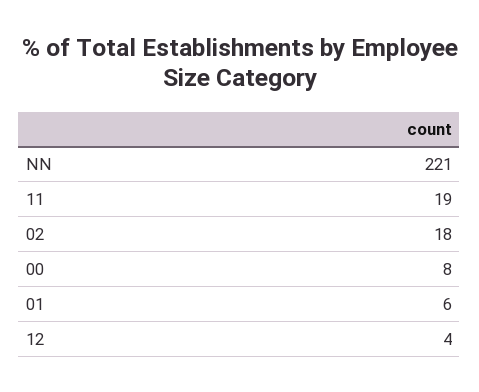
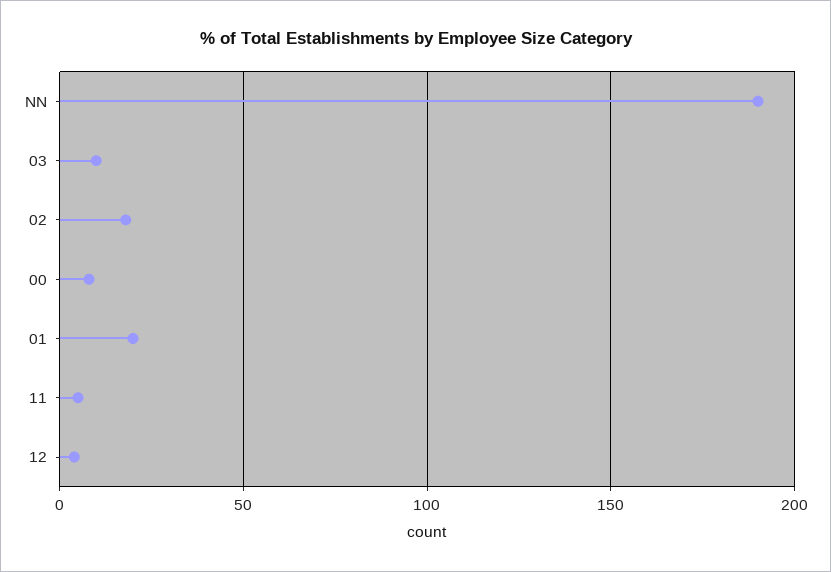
  {
-   "NN": 221,
+   "NN": 190,
-   "11": 19,
+   "11": 5,
    "02": 18,
    "00": 8,
-   "01": 6,
+   "01": 20,
-   "12": 4
+   "12": 4,
+   "03": 10
  }

